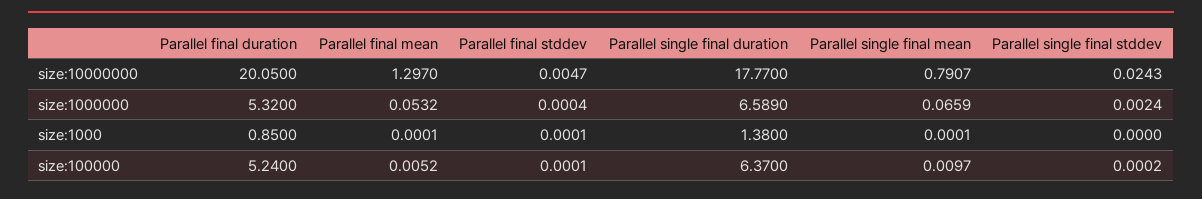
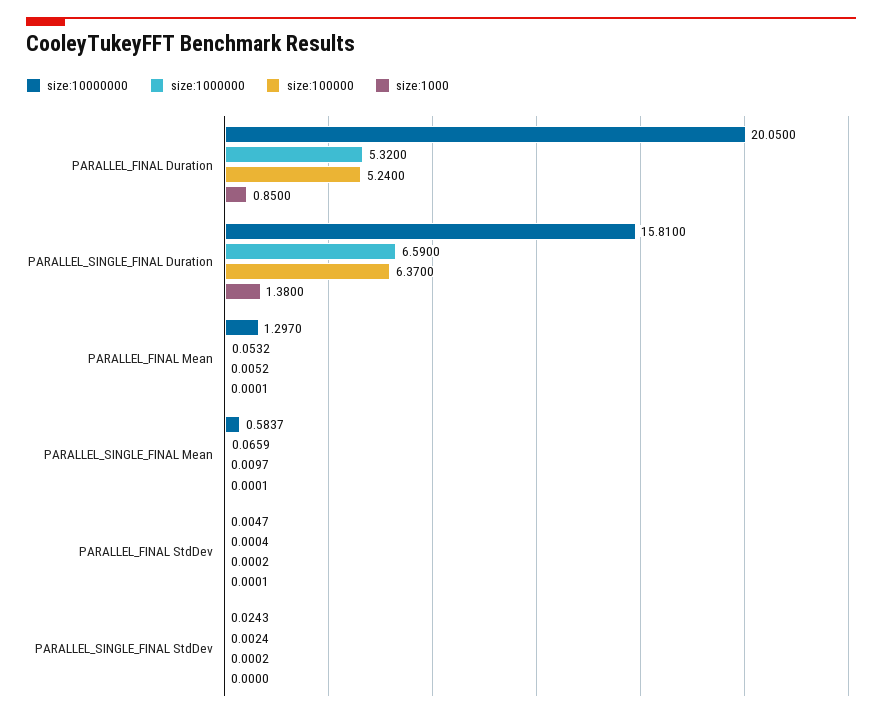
  {
    "size:10000000": {
      "Parallel final duration": 20.05,
      "Parallel final mean": 1.297,
      "Parallel final stddev": 0.0047,
-     "Parallel single final duration": 17.77,
+     "Parallel single final duration": 15.81,
-     "Parallel single final mean": 0.7907,
+     "Parallel single final mean": 0.5837,
      "Parallel single final stddev": 0.0243
    },
    "size:1000000": {
      "Parallel final duration": 5.32,
      "Parallel final mean": 0.0532,
      "Parallel final stddev": 0.0004,
-     "Parallel single final duration": 6.589,
+     "Parallel single final duration": 6.59,
      "Parallel single final mean": 0.0659,
      "Parallel single final stddev": 0.0024
    },
    "size:1000": {
      "Parallel final duration": 0.85,
      "Parallel final mean": 0.0001,
      "Parallel final stddev": 0.0001,
      "Parallel single final duration": 1.38,
      "Parallel single final mean": 0.0001,
      "Parallel single final stddev": 0
    },
    "size:100000": {
      "Parallel final duration": 5.24,
      "Parallel final mean": 0.0052,
-     "Parallel final stddev": 0.0001,
+     "Parallel final stddev": 0.0002,
      "Parallel single final duration": 6.37,
      "Parallel single final mean": 0.0097,
      "Parallel single final stddev": 0.0002
    }
  }

